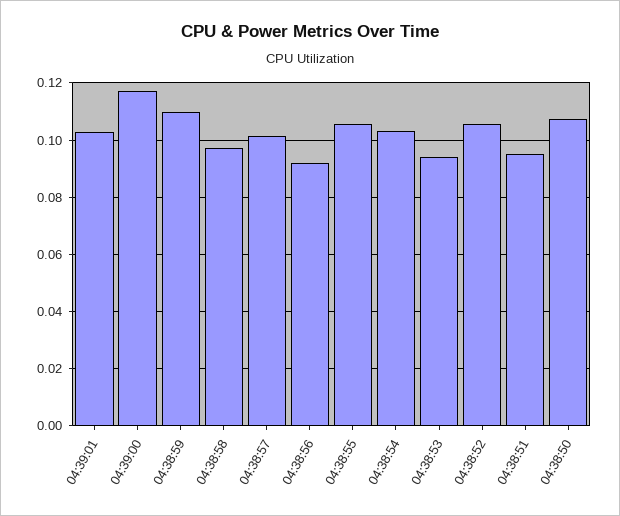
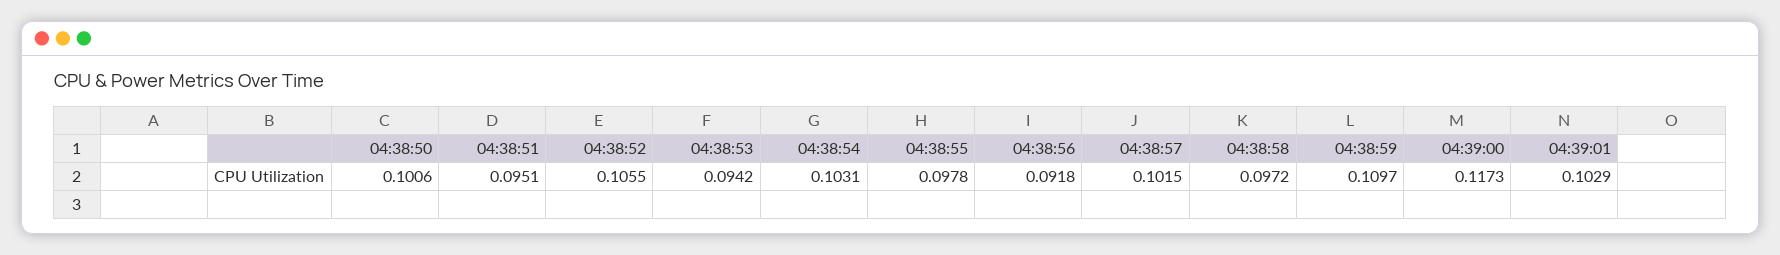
  {
    "04:39:01": 0.1029,
    "04:39:00": 0.1173,
    "04:38:59": 0.1097,
    "04:38:58": 0.0972,
    "04:38:57": 0.1015,
    "04:38:56": 0.0918,
-   "04:38:55": 0.105,
+   "04:38:55": 0.0978,
    "04:38:54": 0.1031,
    "04:38:53": 0.0942,
    "04:38:52": 0.1055,
    "04:38:51": 0.0951,
-   "04:38:50": 0.1075
+   "04:38:50": 0.1006
  }

